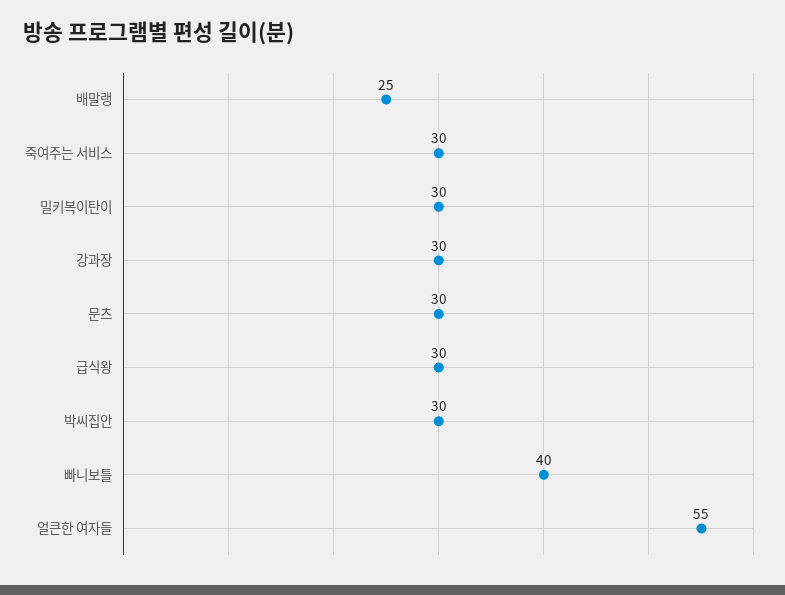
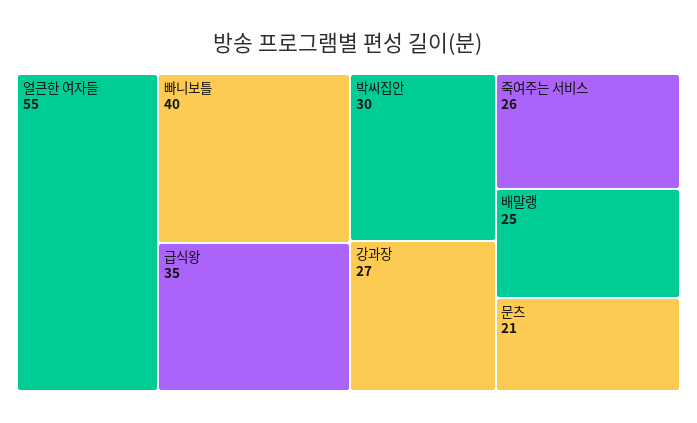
  {
    "배말랭": 25,
-   "죽여주는 서비스": 30,
+   "죽여주는 서비스": 26,
-   "밀키복이탄이": 30,
-   "강과장": 30,
+   "강과장": 27,
-   "문츠": 30,
+   "문츠": 21,
-   "급식왕": 30,
+   "급식왕": 35,
    "박씨집안": 30,
    "빠니보틀": 40,
    "얼큰한 여자들": 55
  }

